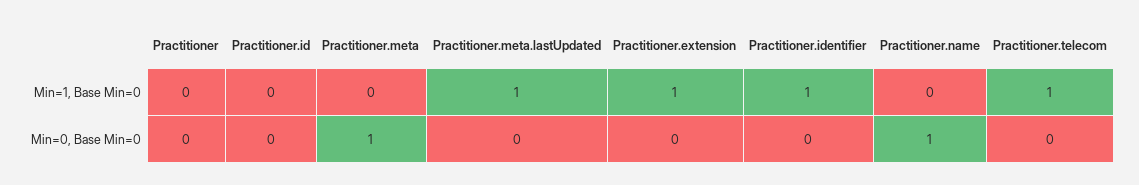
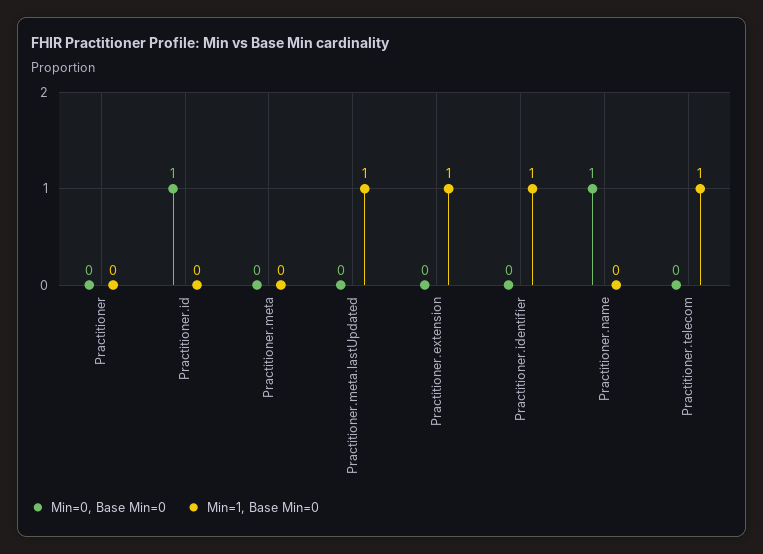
  {
    "Min=1, Base Min=0": {
      "Practitioner": 0,
      "Practitioner.id": 0,
      "Practitioner.meta": 0,
      "Practitioner.meta.lastUpdated": 1,
      "Practitioner.extension": 1,
      "Practitioner.identifier": 1,
      "Practitioner.name": 0,
      "Practitioner.telecom": 1
    },
    "Min=0, Base Min=0": {
      "Practitioner": 0,
-     "Practitioner.id": 0,
+     "Practitioner.id": 1,
-     "Practitioner.meta": 1,
+     "Practitioner.meta": 0,
      "Practitioner.meta.lastUpdated": 0,
      "Practitioner.extension": 0,
      "Practitioner.identifier": 0,
      "Practitioner.name": 1,
      "Practitioner.telecom": 0
    }
  }

